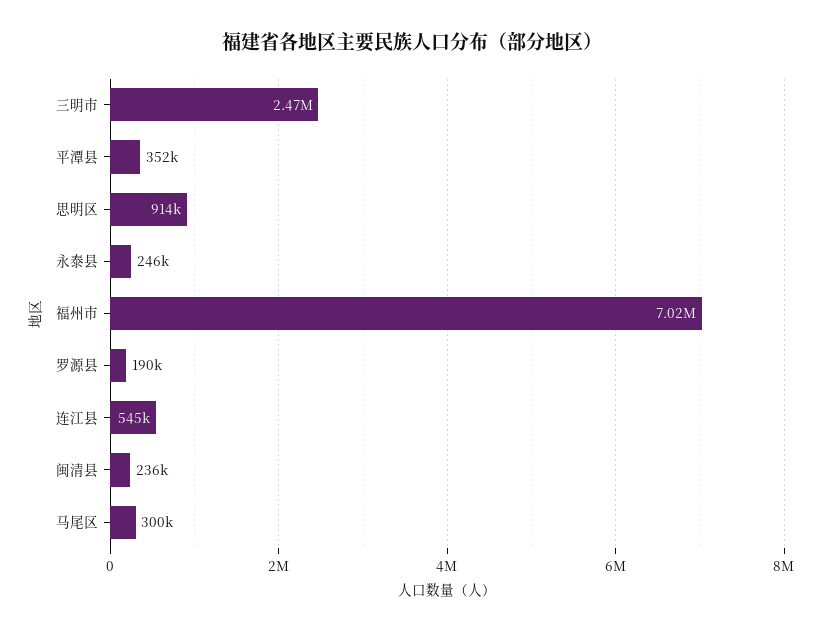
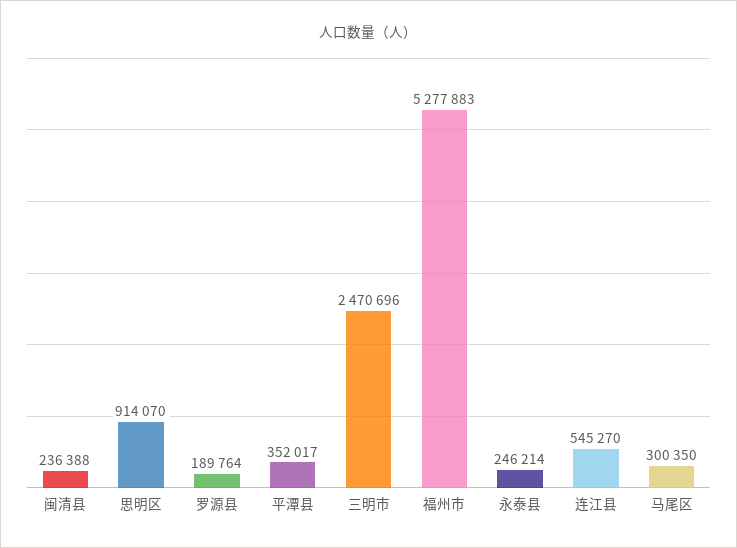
  {
    "三明市": 2470696,
    "平潭县": 352017,
    "思明区": 914070,
    "永泰县": 246214,
-   "福州市": 7020000,
+   "福州市": 5277883,
    "罗源县": 189764,
    "连江县": 545270,
    "闽清县": 236388,
    "马尾区": 300350
  }

